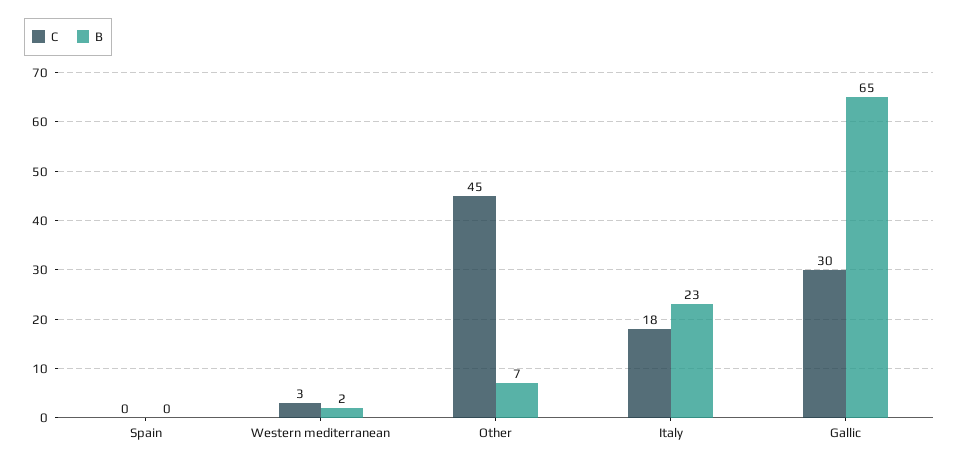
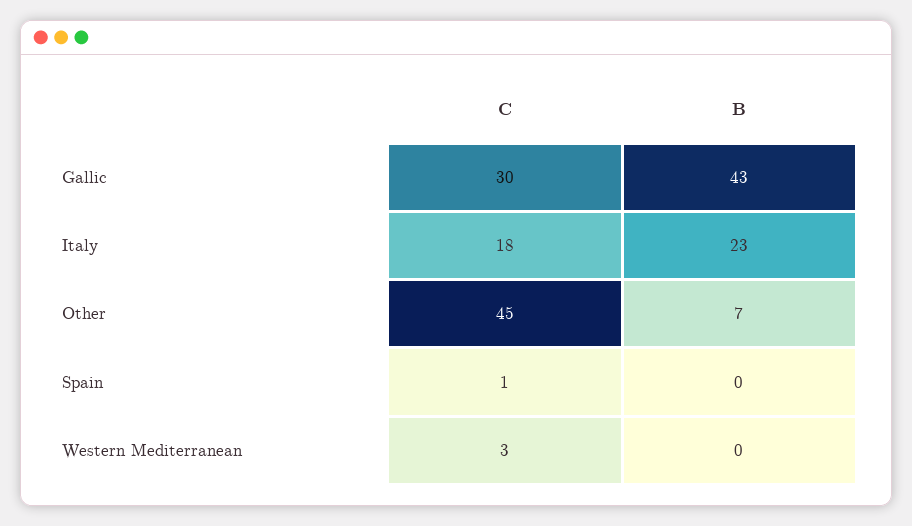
  {
    "C": {
-     "Spain": 0,
+     "Spain": 1,
      "Western mediterranean": 3,
      "Other": 45,
      "Italy": 18,
      "Gallic": 30
    },
    "B": {
      "Spain": 0,
-     "Western mediterranean": 2,
+     "Western mediterranean": 0,
      "Other": 7,
      "Italy": 23,
-     "Gallic": 65
+     "Gallic": 43
    }
  }

